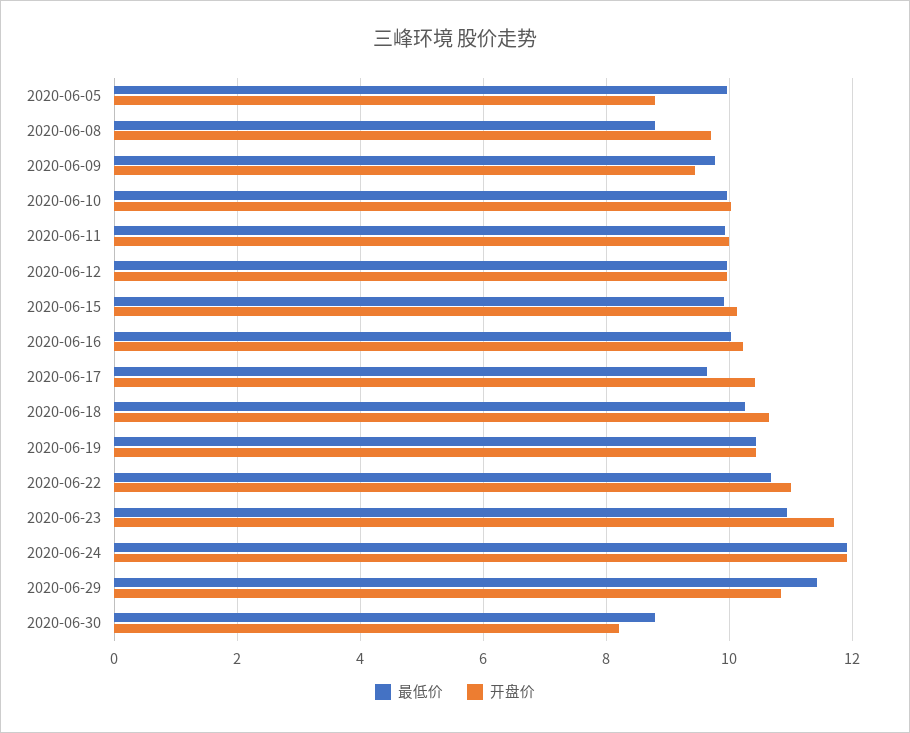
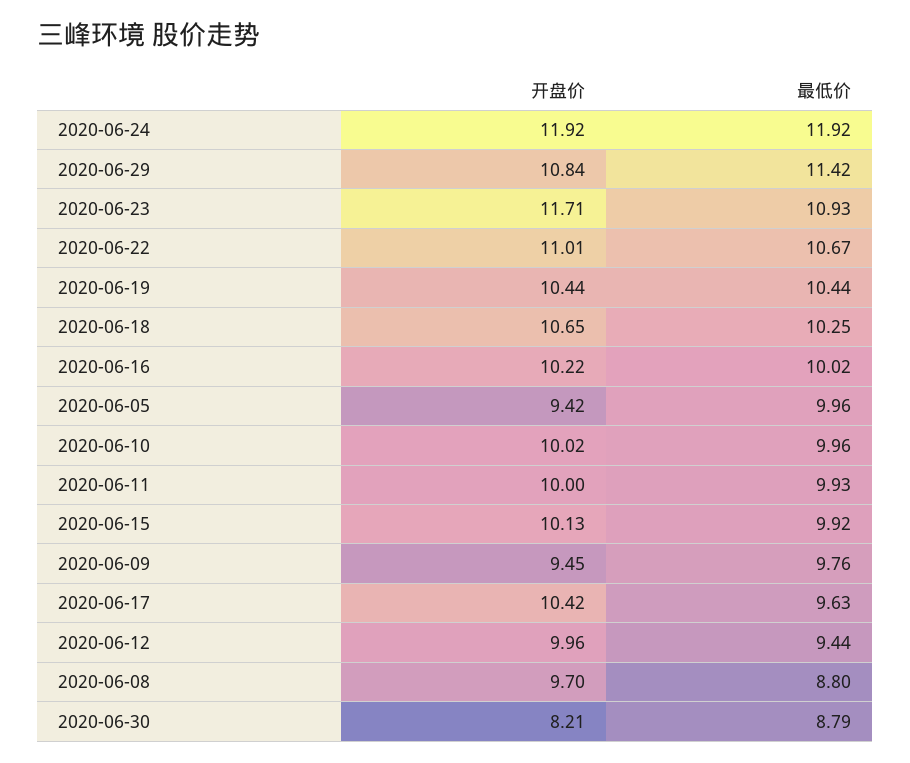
  {
    "最低价": {
      "2020-06-05": 9.96,
      "2020-06-08": 8.8,
      "2020-06-09": 9.76,
      "2020-06-10": 9.96,
      "2020-06-11": 9.93,
-     "2020-06-12": 10,
+     "2020-06-12": 9.44,
      "2020-06-15": 9.92,
      "2020-06-16": 10.02,
      "2020-06-17": 9.63,
      "2020-06-18": 10.25,
      "2020-06-19": 10.44,
      "2020-06-22": 10.67,
      "2020-06-23": 10.93,
      "2020-06-24": 11.92,
      "2020-06-29": 11.42,
      "2020-06-30": 8.79
    },
    "开盘价": {
-     "2020-06-05": 8.8,
+     "2020-06-05": 9.42,
      "2020-06-08": 9.7,
      "2020-06-09": 9.45,
      "2020-06-10": 10.02,
      "2020-06-11": 10,
      "2020-06-12": 9.96,
      "2020-06-15": 10.13,
      "2020-06-16": 10.22,
      "2020-06-17": 10.42,
      "2020-06-18": 10.65,
      "2020-06-19": 10.44,
      "2020-06-22": 11.01,
      "2020-06-23": 11.71,
      "2020-06-24": 11.92,
      "2020-06-29": 10.84,
      "2020-06-30": 8.21
    }
  }

